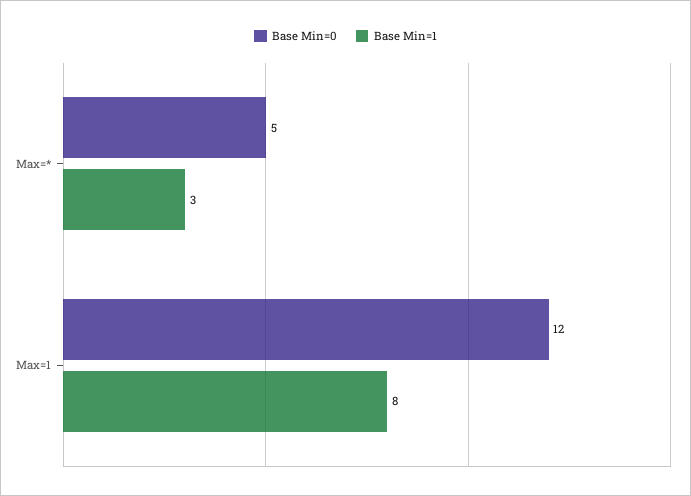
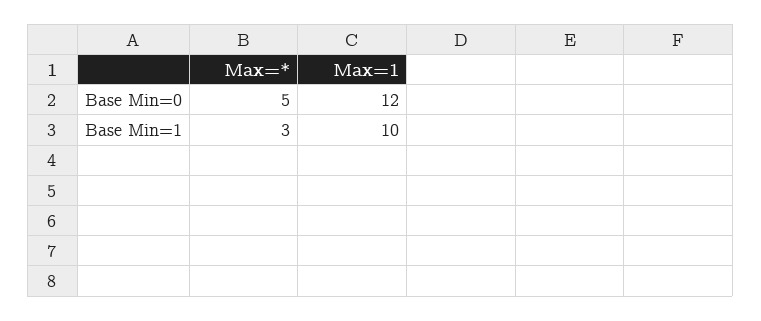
  {
    "Base Min=0": {
      "Max=*": 5,
      "Max=1": 12
    },
    "Base Min=1": {
      "Max=*": 3,
-     "Max=1": 8
+     "Max=1": 10
    }
  }

